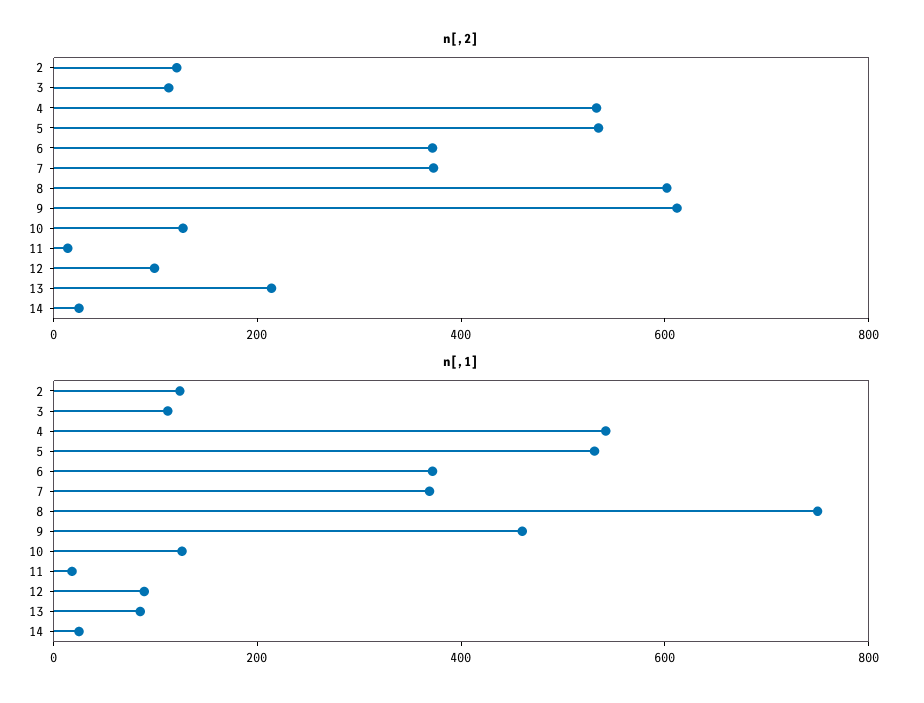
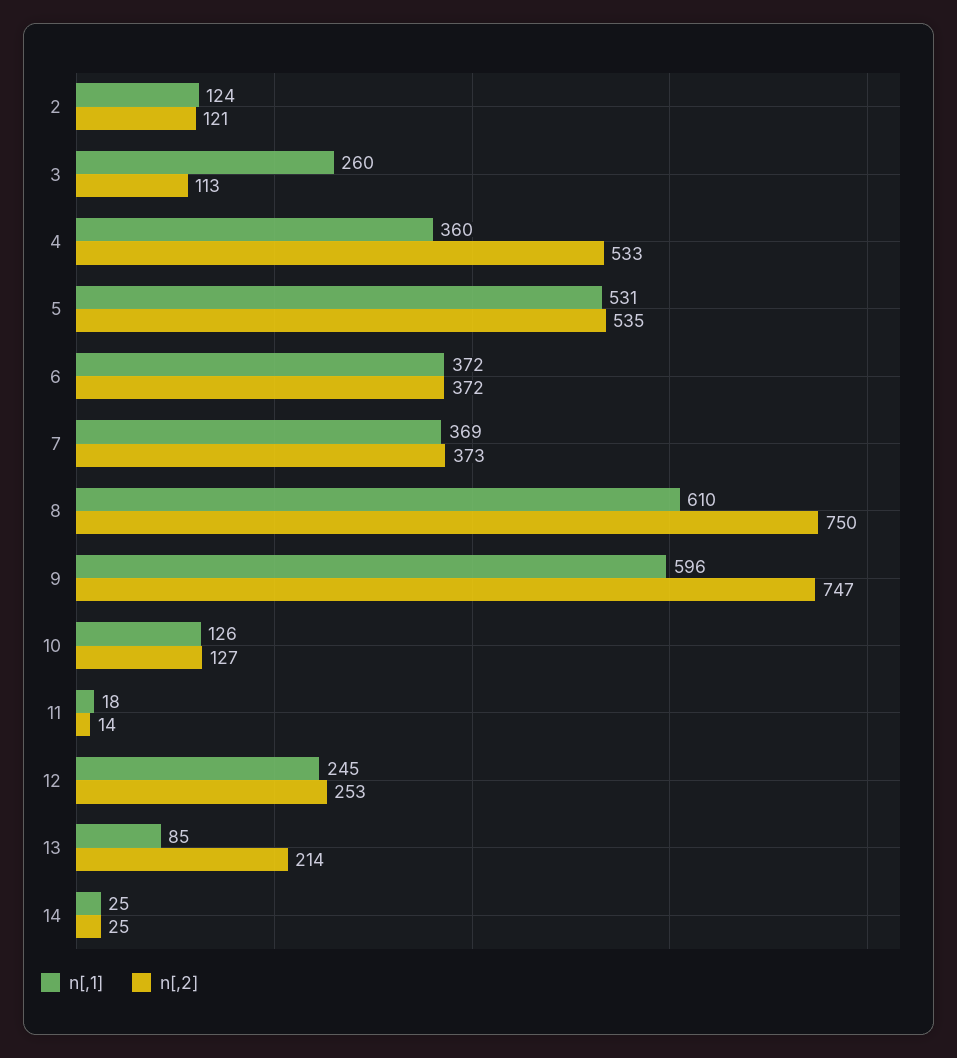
  {
    "n[,2]": {
      "2": 121,
      "3": 113,
      "4": 533,
      "5": 535,
      "6": 372,
      "7": 373,
-     "8": 600,
+     "8": 750,
-     "9": 600,
+     "9": 747,
      "10": 127,
      "11": 14,
-     "12": 100,
+     "12": 253,
      "13": 214,
      "14": 25
    },
    "n[,1]": {
      "2": 124,
-     "3": 100,
+     "3": 260,
-     "4": 550,
+     "4": 360,
      "5": 531,
      "6": 372,
      "7": 369,
-     "8": 750,
+     "8": 610,
-     "9": 450,
+     "9": 596,
      "10": 126,
      "11": 18,
-     "12": 100,
+     "12": 245,
      "13": 85,
      "14": 25
    }
  }

